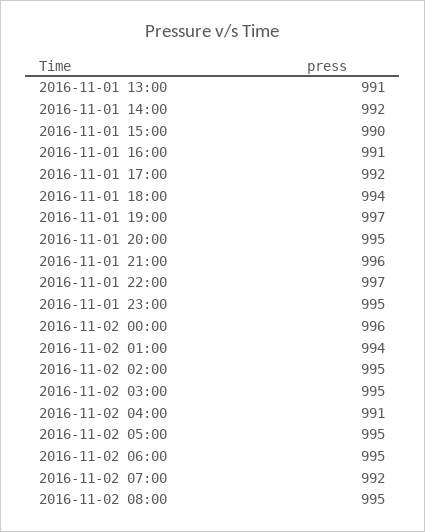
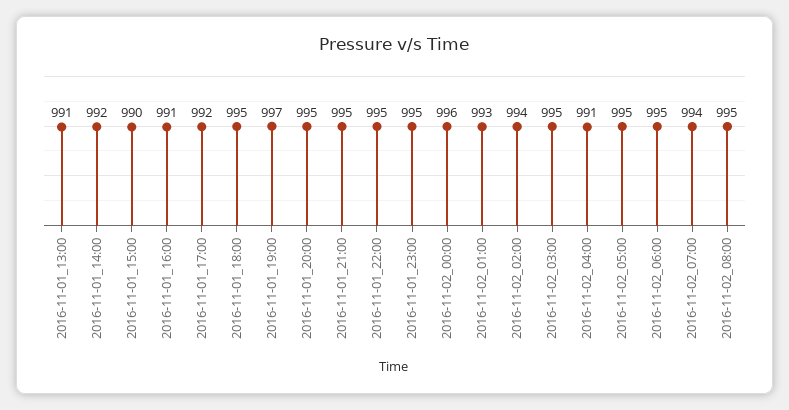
  {
    "2016-11-01 13:00": 991,
    "2016-11-01 14:00": 992,
    "2016-11-01 15:00": 990,
    "2016-11-01 16:00": 991,
    "2016-11-01 17:00": 992,
-   "2016-11-01 18:00": 994,
+   "2016-11-01 18:00": 995,
    "2016-11-01 19:00": 997,
    "2016-11-01 20:00": 995,
-   "2016-11-01 21:00": 996,
+   "2016-11-01 21:00": 995,
-   "2016-11-01 22:00": 997,
+   "2016-11-01 22:00": 995,
    "2016-11-01 23:00": 995,
    "2016-11-02 00:00": 996,
-   "2016-11-02 01:00": 994,
+   "2016-11-02 01:00": 993,
-   "2016-11-02 02:00": 995,
+   "2016-11-02 02:00": 994,
    "2016-11-02 03:00": 995,
    "2016-11-02 04:00": 991,
    "2016-11-02 05:00": 995,
    "2016-11-02 06:00": 995,
-   "2016-11-02 07:00": 992,
+   "2016-11-02 07:00": 994,
    "2016-11-02 08:00": 995
  }

